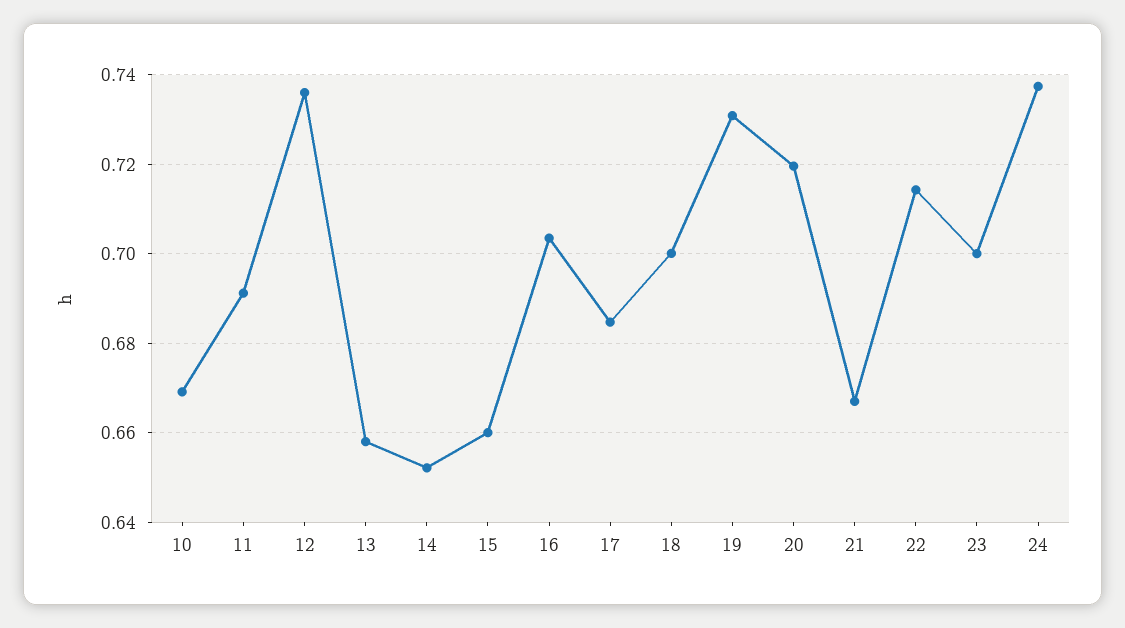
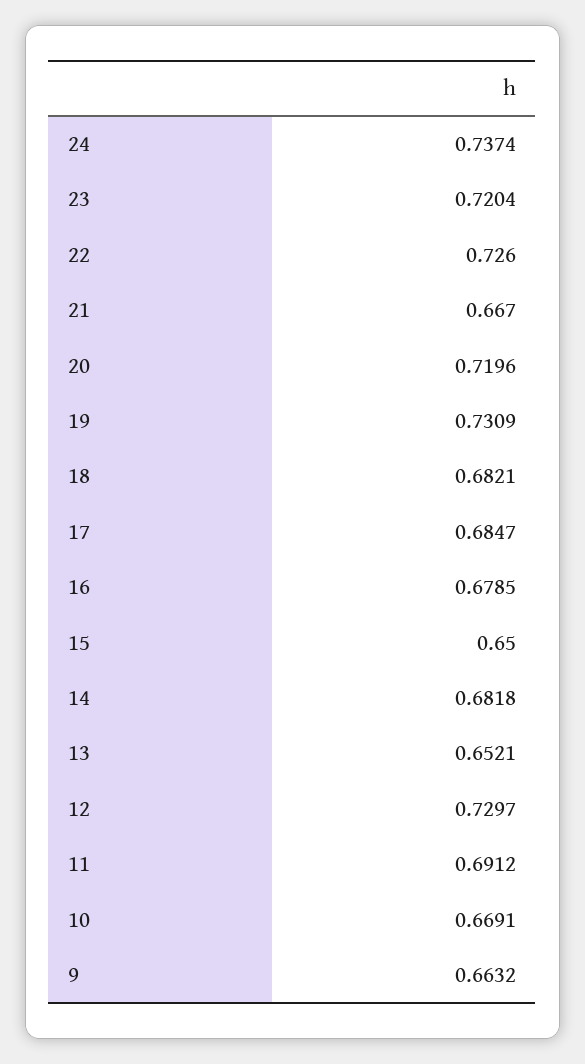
  {
    "10": 0.6691,
    "11": 0.6912,
-   "12": 0.736,
+   "12": 0.7297,
-   "13": 0.658,
+   "13": 0.6521,
-   "14": 0.652,
+   "14": 0.6818,
-   "15": 0.66,
+   "15": 0.65,
-   "16": 0.704,
+   "16": 0.6785,
    "17": 0.6847,
-   "18": 0.7,
+   "18": 0.6821,
    "19": 0.7309,
    "20": 0.7196,
    "21": 0.667,
-   "22": 0.714,
+   "22": 0.726,
-   "23": 0.7,
+   "23": 0.7204,
-   "24": 0.7374
+   "24": 0.7374,
+   "9": 0.6632
  }

